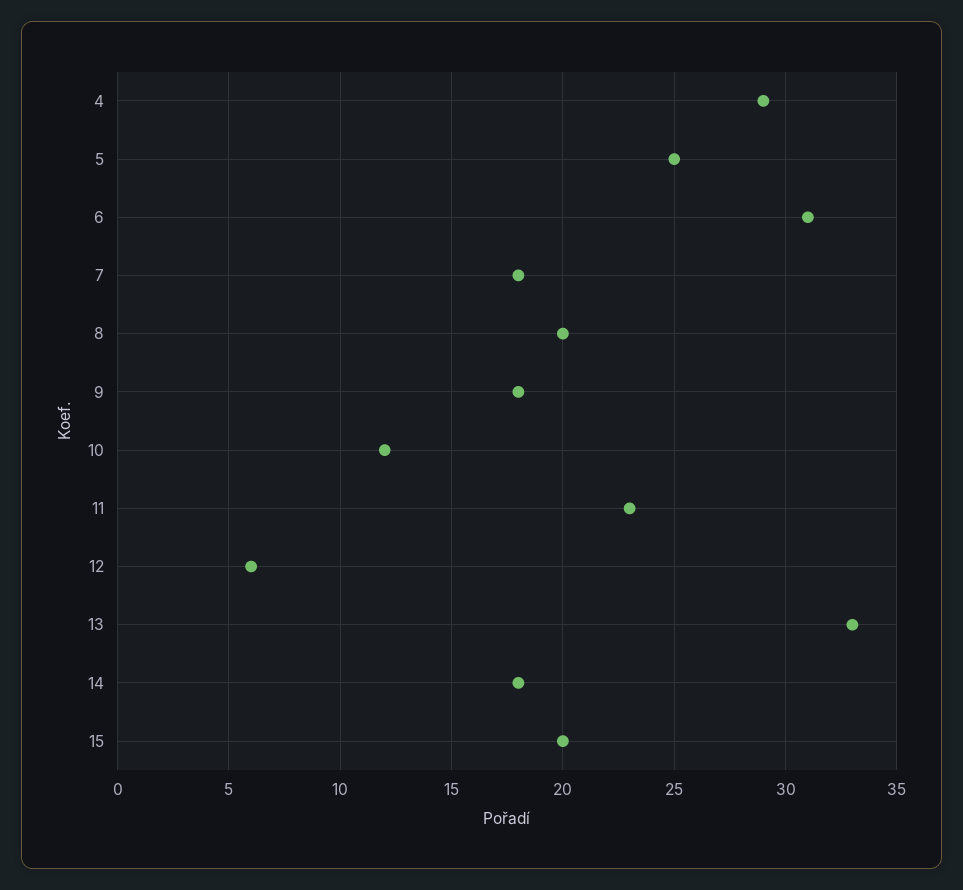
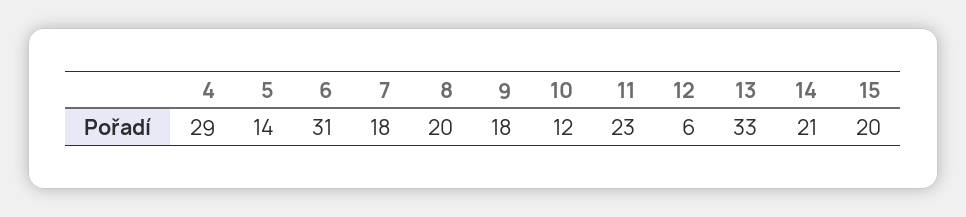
  {
    "4": 29,
-   "5": 25,
+   "5": 14,
    "6": 31,
    "7": 18,
    "8": 20,
    "9": 18,
    "10": 12,
    "11": 23,
    "12": 6,
    "13": 33,
-   "14": 18,
+   "14": 21,
    "15": 20
  }

